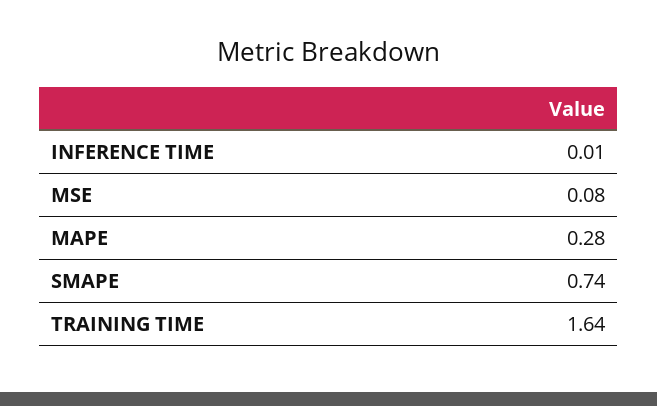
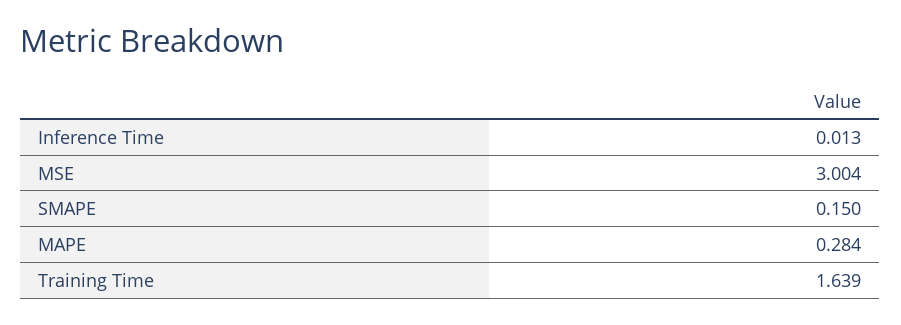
  {
    "INFERENCE TIME": 0.013,
-   "MSE": 0.08,
+   "MSE": 3.004,
    "MAPE": 0.284,
-   "SMAPE": 0.74,
+   "SMAPE": 0.15,
    "TRAINING TIME": 1.639
  }

